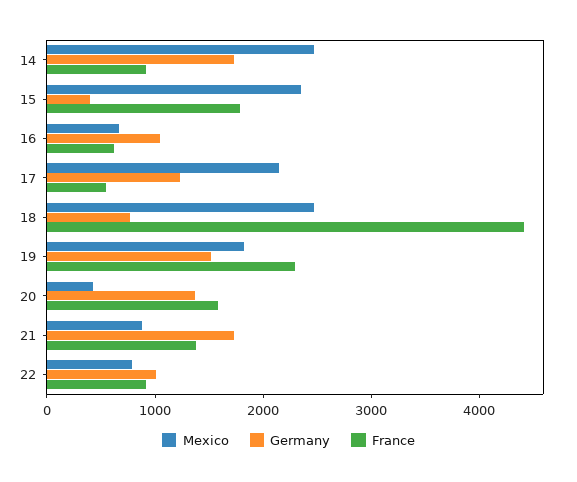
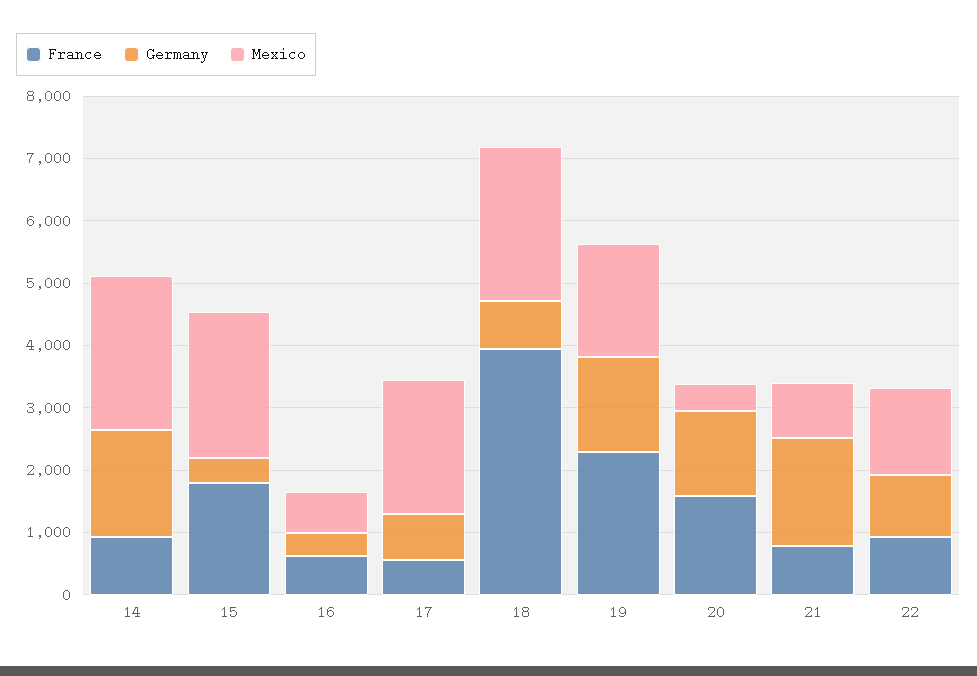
  {
    "Mexico": {
      "14": 2400,
      "15": 2400,
      "16": 600,
      "17": 2200,
      "18": 2400,
      "19": 1800,
      "20": 400,
      "21": 800,
-     "22": 800
+     "22": 1400
    },
    "Germany": {
      "14": 1800,
      "15": 400,
-     "16": 1000,
+     "16": 400,
-     "17": 1200,
+     "17": 800,
      "18": 800,
      "19": 1600,
      "20": 1400,
      "21": 1800,
      "22": 1000
    },
    "France": {
      "14": 1000,
      "15": 1800,
      "16": 600,
      "17": 600,
-     "18": 4400,
+     "18": 4000,
      "19": 2200,
      "20": 1600,
-     "21": 1400,
+     "21": 800,
      "22": 1000
    }
  }

